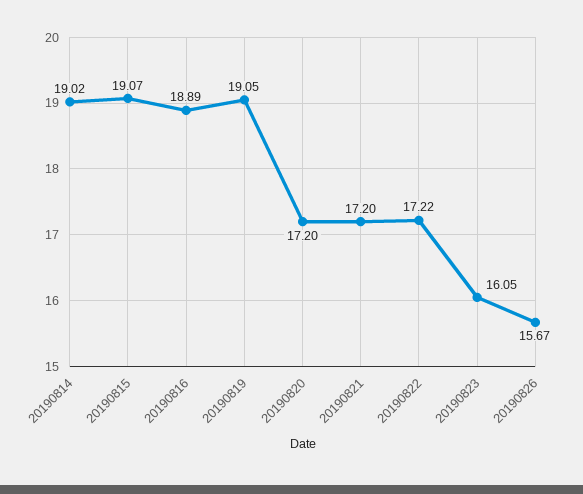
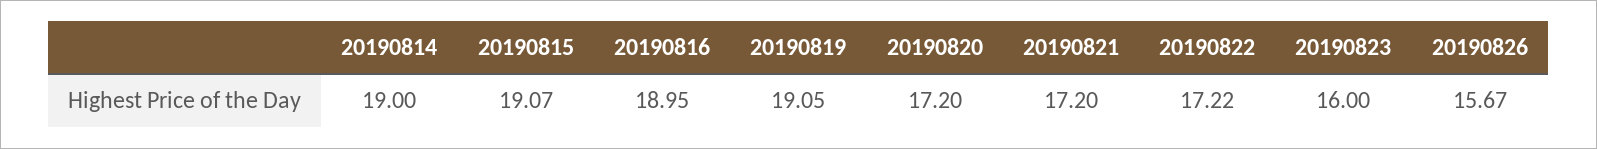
  {
-   "20190814": 19.02,
+   "20190814": 19,
    "20190815": 19.07,
-   "20190816": 18.89,
+   "20190816": 18.95,
    "20190819": 19.05,
    "20190820": 17.2,
    "20190821": 17.2,
    "20190822": 17.22,
-   "20190823": 16.05,
+   "20190823": 16,
    "20190826": 15.67
  }

